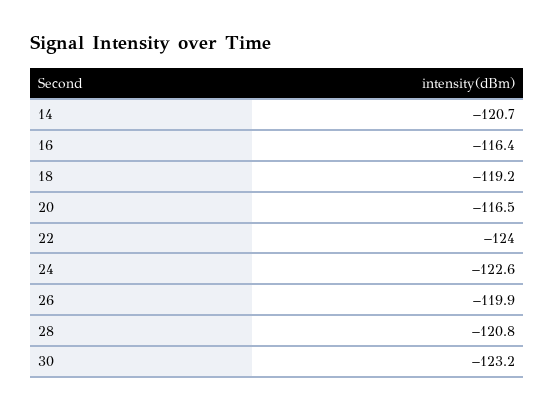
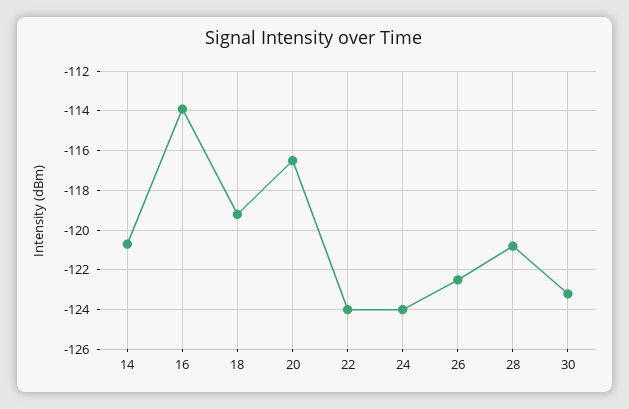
  {
    "14": -120.7,
-   "16": -116.4,
+   "16": -114,
    "18": -119.2,
    "20": -116.5,
    "22": -124,
-   "24": -122.6,
+   "24": -124,
-   "26": -119.9,
+   "26": -122.5,
    "28": -120.8,
    "30": -123.2
  }

